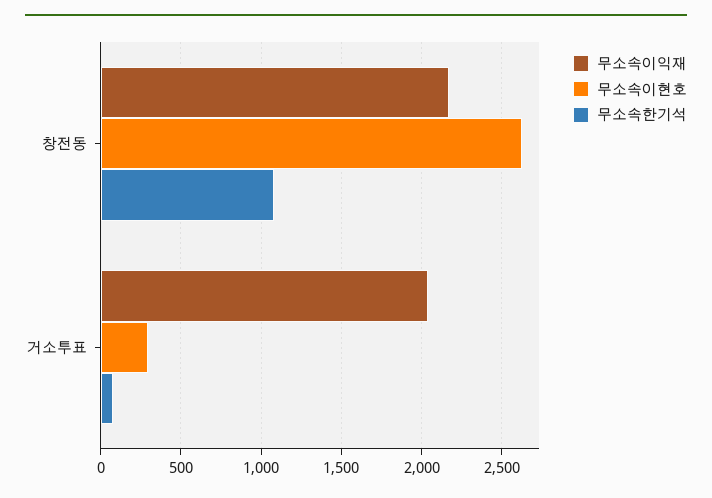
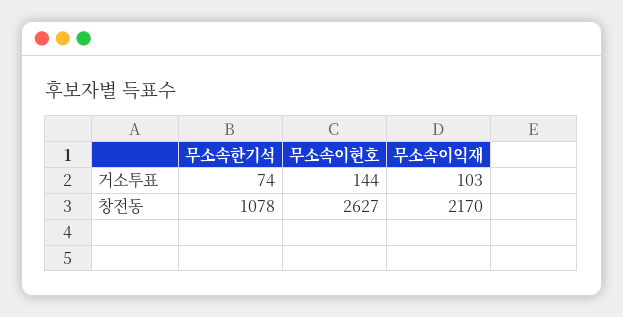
  {
    "무소속이익재": {
      "창전동": 2170,
-     "거소투표": 2050
+     "거소투표": 103
    },
    "무소속이현호": {
      "창전동": 2627,
-     "거소투표": 300
+     "거소투표": 144
    },
    "무소속한기석": {
      "창전동": 1078,
      "거소투표": 74
    }
  }

